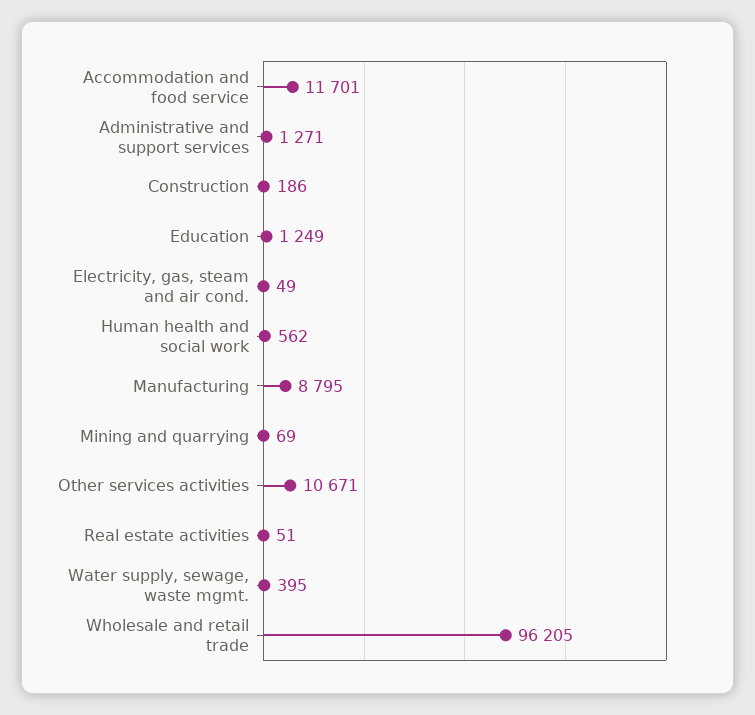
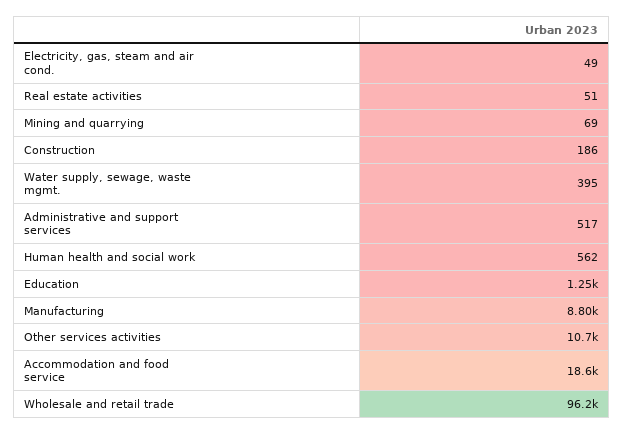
  {
-   "Accommodation and food service": 11701,
+   "Accommodation and food service": 18600,
-   "Administrative and support services": 1271,
+   "Administrative and support services": 517,
    "Construction": 186,
    "Education": 1249,
    "Electricity, gas, steam and air cond.": 49,
    "Human health and social work": 562,
    "Manufacturing": 8795,
    "Mining and quarrying": 69,
    "Other services activities": 10671,
    "Real estate activities": 51,
    "Water supply, sewage, waste mgmt.": 395,
    "Wholesale and retail trade": 96205
  }

